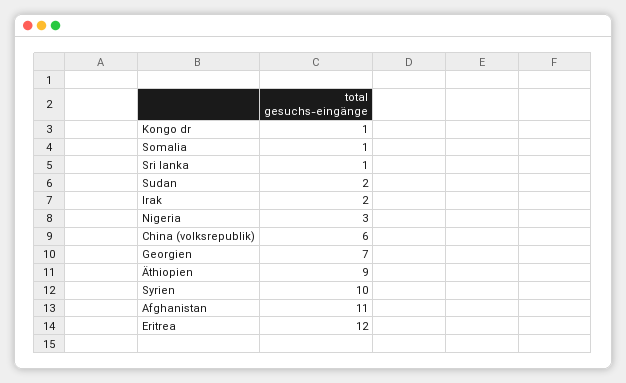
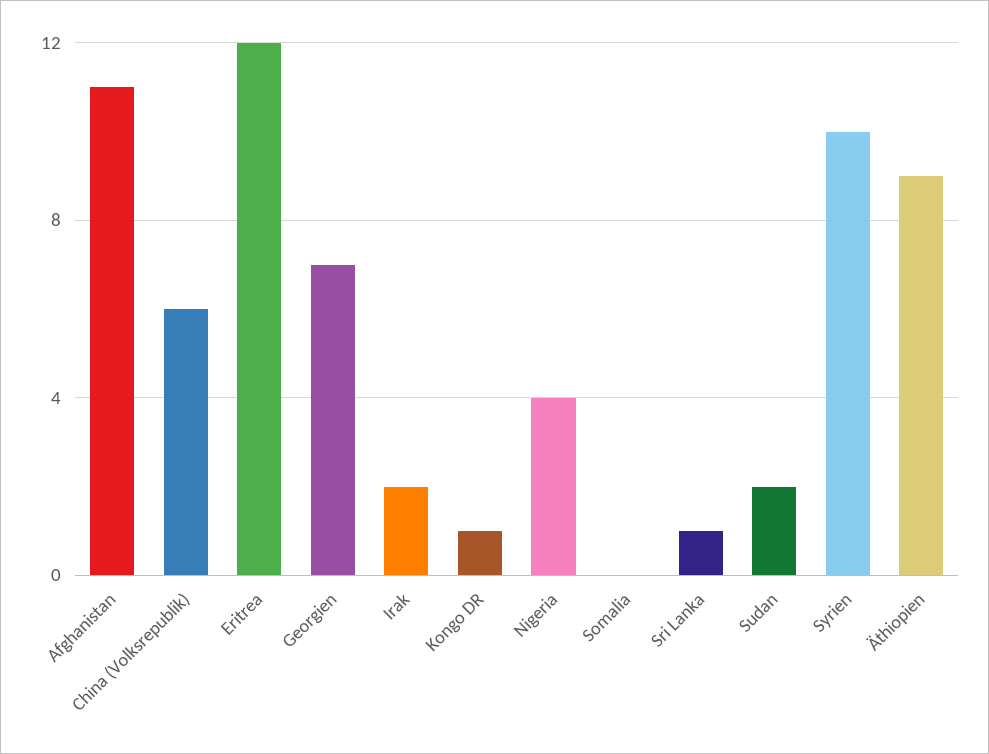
  {
    "Kongo dr": 1,
-   "Somalia": 1,
+   "Somalia": 0,
    "Sri lanka": 1,
    "Sudan": 2,
    "Irak": 2,
-   "Nigeria": 3,
+   "Nigeria": 4,
    "China (volksrepublik)": 6,
    "Georgien": 7,
    "Äthiopien": 9,
    "Syrien": 10,
    "Afghanistan": 11,
    "Eritrea": 12
  }

